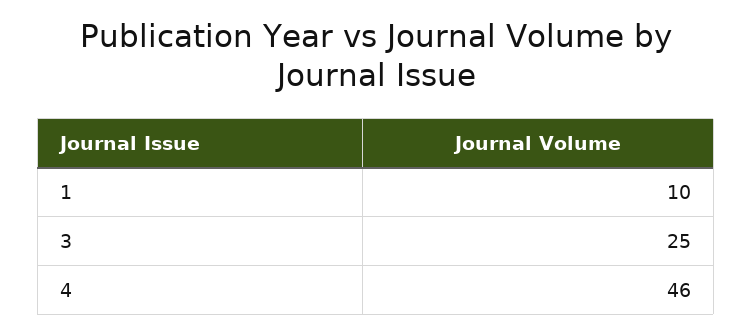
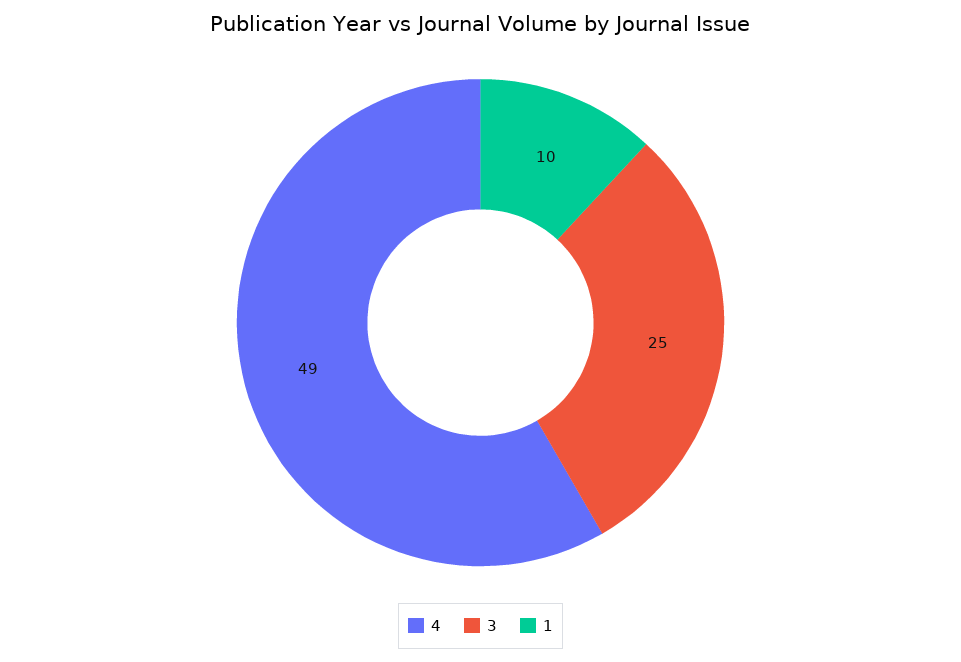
  {
    "1": 10,
    "3": 25,
-   "4": 46
+   "4": 49
  }

